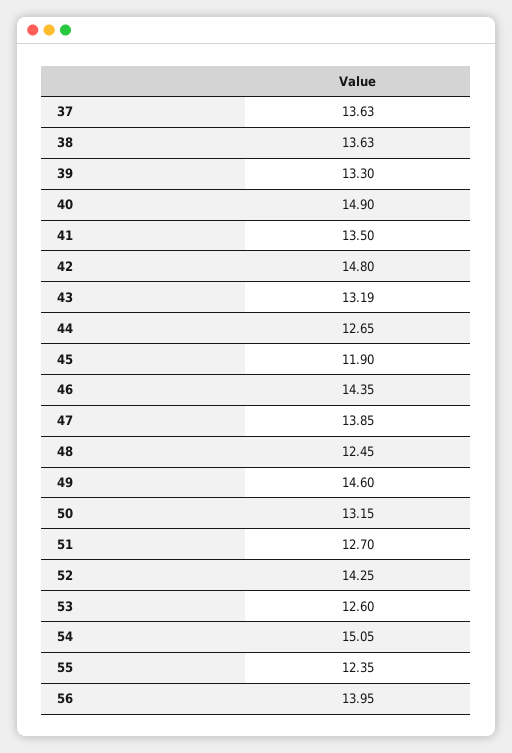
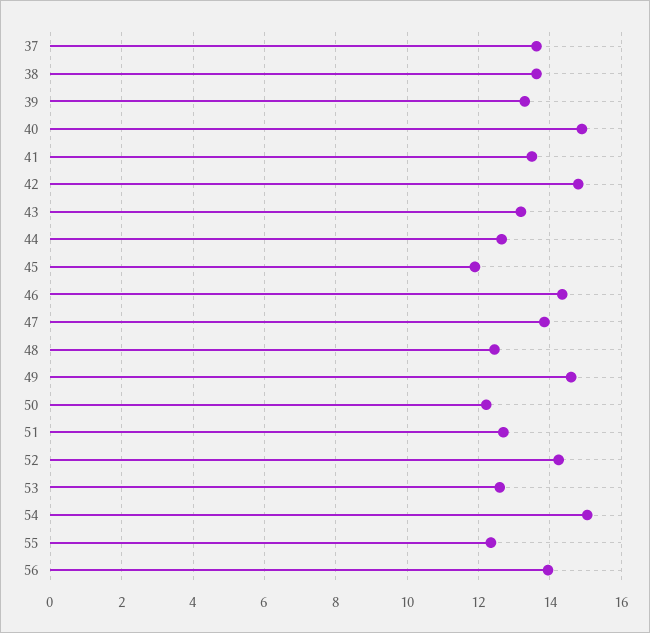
  {
    "37": 13.63,
    "38": 13.63,
    "39": 13.3,
    "40": 14.9,
    "41": 13.5,
    "42": 14.8,
    "43": 13.19,
    "44": 12.65,
    "45": 11.9,
    "46": 14.35,
    "47": 13.85,
    "48": 12.45,
    "49": 14.6,
-   "50": 13.15,
+   "50": 12.2,
    "51": 12.7,
    "52": 14.25,
    "53": 12.6,
    "54": 15.05,
    "55": 12.35,
    "56": 13.95
  }

